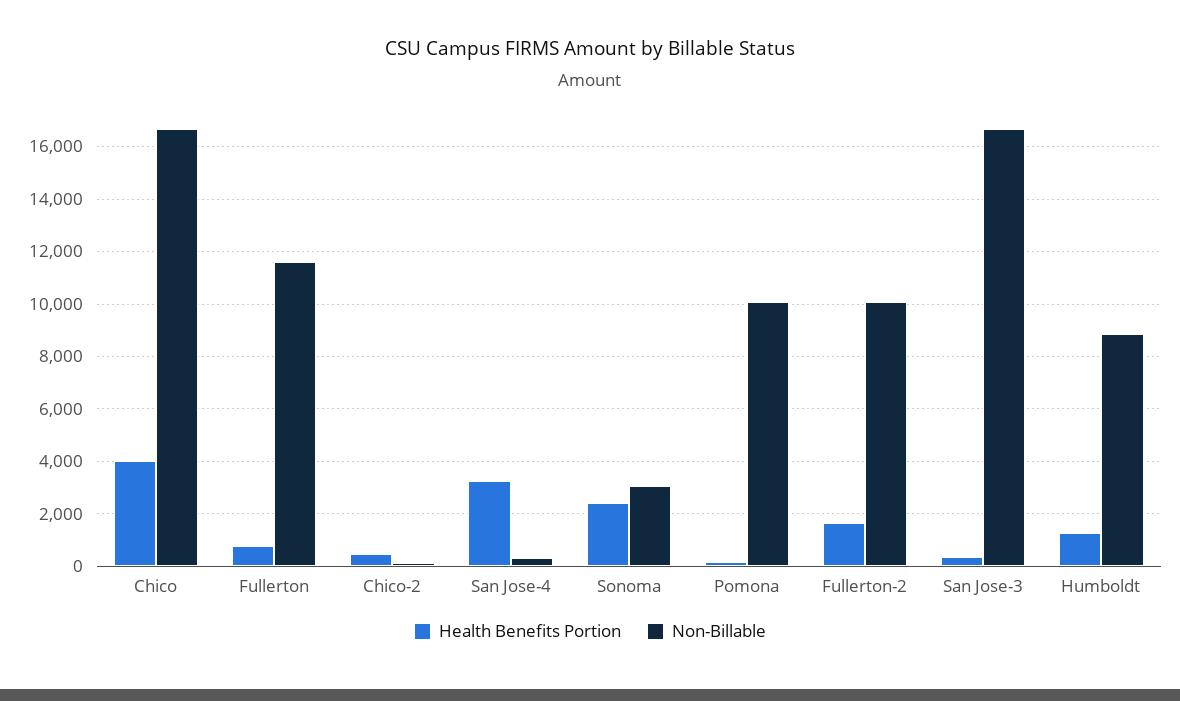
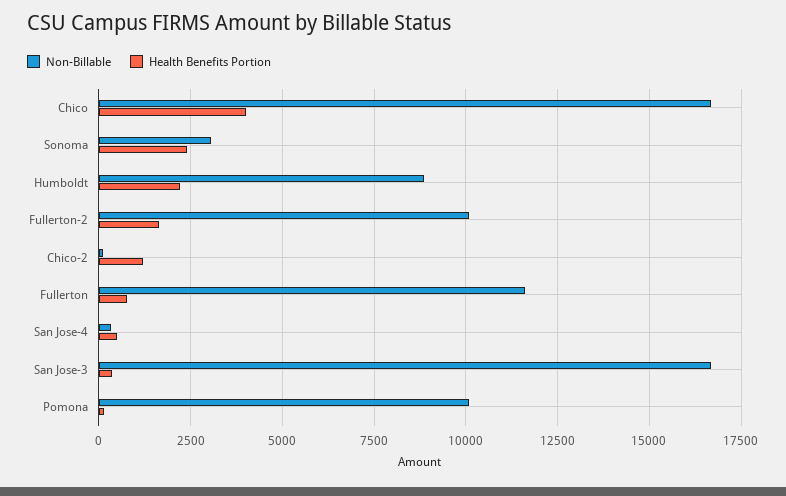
  {
    "Health Benefits Portion": {
      "Chico": 4000,
      "Fullerton": 750,
-     "Chico-2": 500,
+     "Chico-2": 1250,
-     "San Jose-4": 3250,
+     "San Jose-4": 500,
      "Sonoma": 2500,
      "Pomona": 250,
      "Fullerton-2": 1750,
      "San Jose-3": 250,
-     "Humboldt": 1250
+     "Humboldt": 2250
    },
    "Non-Billable": {
      "Chico": 16750,
      "Fullerton": 11500,
      "Chico-2": 0,
      "San Jose-4": 250,
      "Sonoma": 3000,
      "Pomona": 10000,
      "Fullerton-2": 10000,
      "San Jose-3": 16750,
      "Humboldt": 8750
    }
  }

